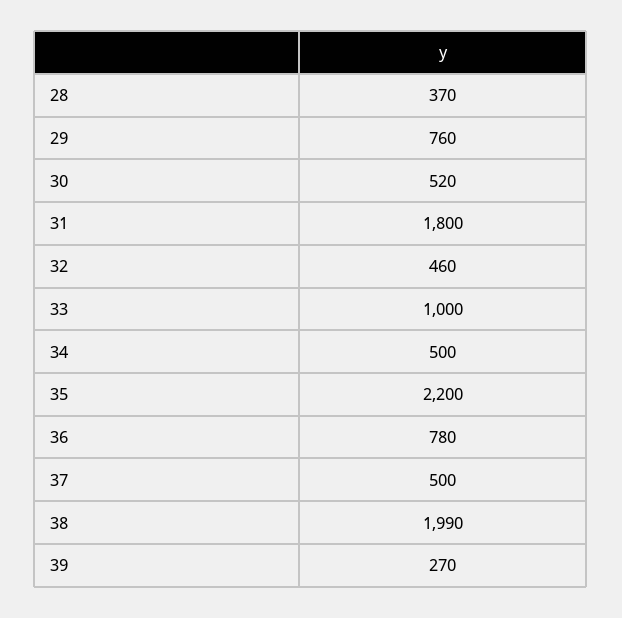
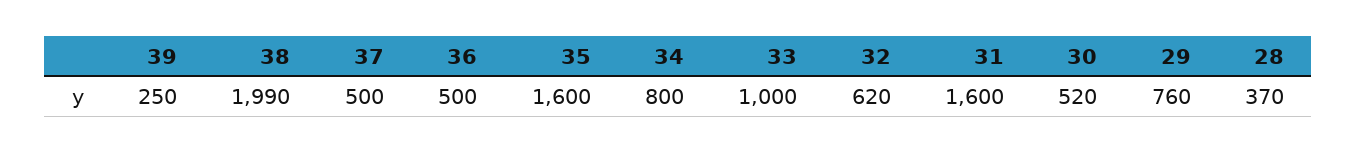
  {
    "28": 370,
    "29": 760,
    "30": 520,
-   "31": 1800,
+   "31": 1600,
-   "32": 460,
+   "32": 620,
    "33": 1000,
-   "34": 500,
+   "34": 800,
-   "35": 2200,
+   "35": 1600,
-   "36": 780,
+   "36": 500,
    "37": 500,
    "38": 1990,
-   "39": 270
+   "39": 250
  }

